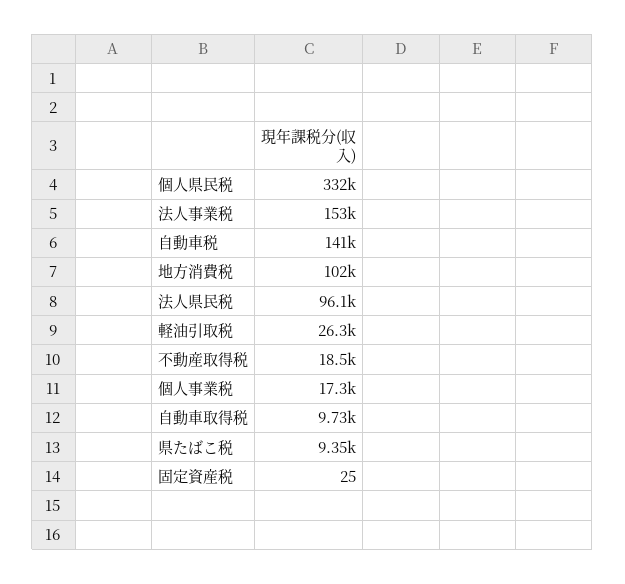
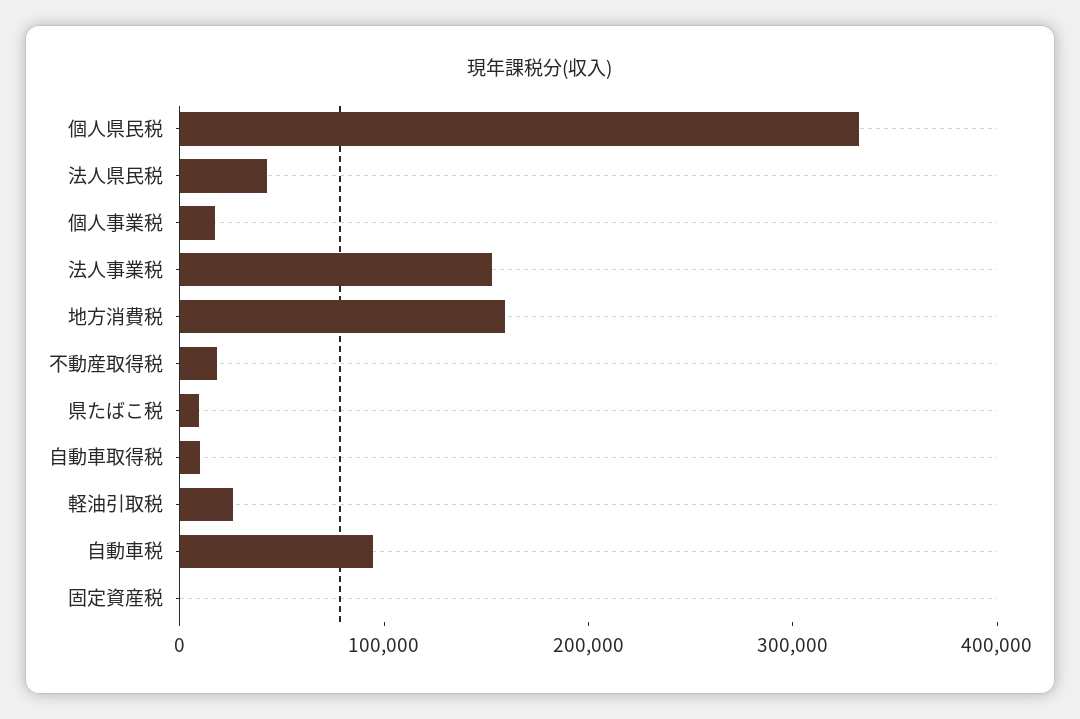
  {
    "個人県民税": 332000,
    "法人事業税": 153000,
-   "自動車税": 141000,
+   "自動車税": 100000,
-   "地方消費税": 102000,
+   "地方消費税": 160000,
-   "法人県民税": 96100,
+   "法人県民税": 40000,
    "軽油引取税": 26300,
    "不動産取得税": 18500,
    "個人事業税": 17300,
    "自動車取得税": 9730,
    "県たばこ税": 9350,
    "固定資産税": 25
  }

